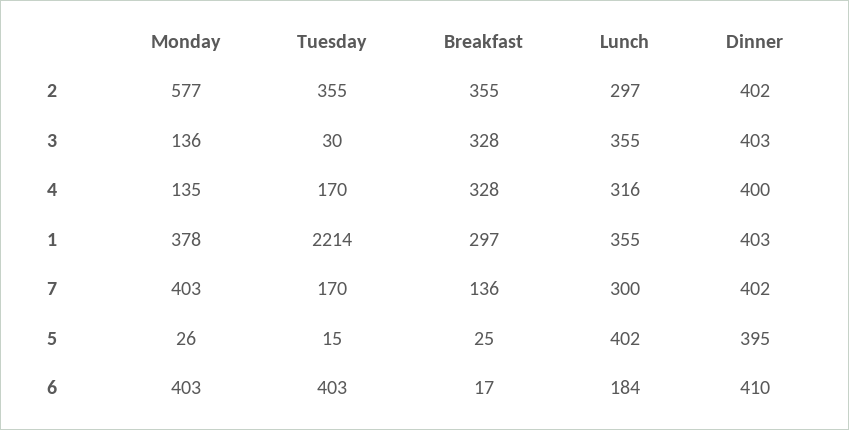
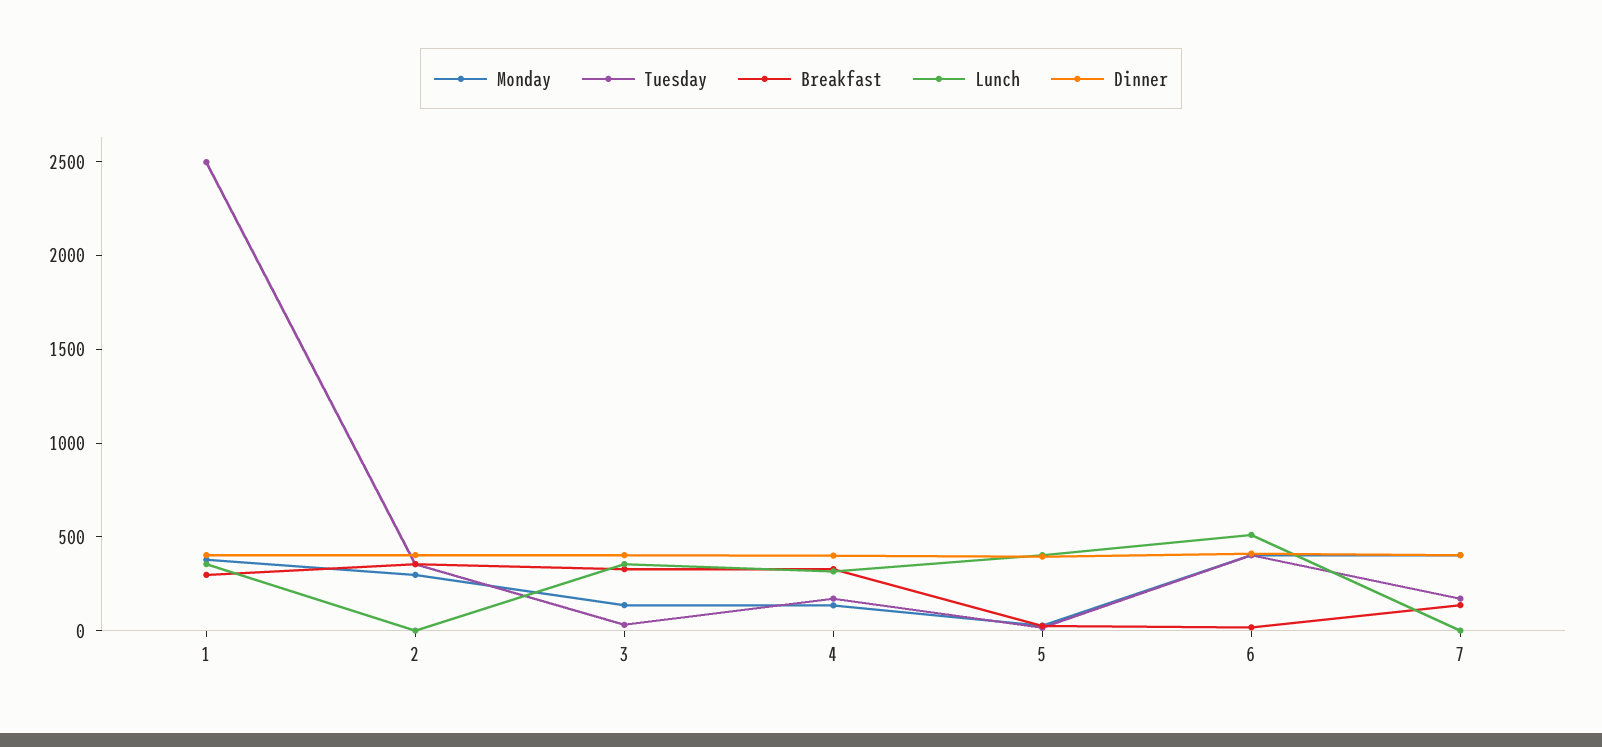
  {
    "Monday": {
-     "2": 577,
+     "2": 300,
      "3": 136,
      "4": 135,
      "1": 378,
      "7": 403,
      "5": 26,
      "6": 403
    },
    "Tuesday": {
      "2": 355,
      "3": 30,
      "4": 170,
-     "1": 2214,
+     "1": 2500,
      "7": 170,
      "5": 15,
      "6": 403
    },
    "Breakfast": {
      "2": 355,
      "3": 328,
      "4": 328,
      "1": 297,
      "7": 136,
      "5": 25,
      "6": 17
    },
    "Lunch": {
-     "2": 297,
+     "2": 0,
      "3": 355,
      "4": 316,
      "1": 355,
-     "7": 300,
+     "7": 0,
      "5": 402,
-     "6": 184
+     "6": 500
    },
    "Dinner": {
      "2": 402,
      "3": 403,
      "4": 400,
      "1": 403,
      "7": 402,
      "5": 395,
      "6": 410
    }
  }

